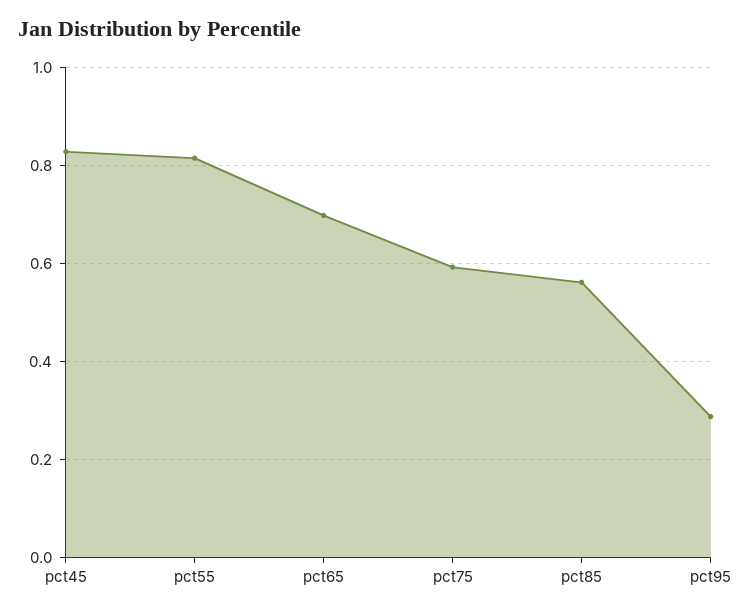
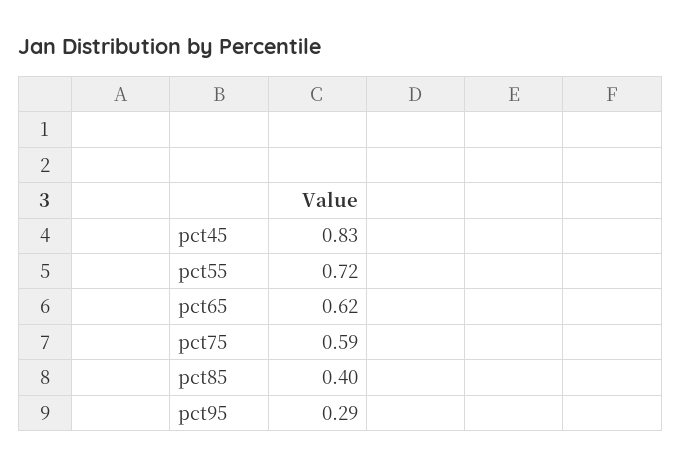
  {
    "pct45": 0.83,
-   "pct55": 0.82,
+   "pct55": 0.72,
-   "pct65": 0.7,
+   "pct65": 0.62,
    "pct75": 0.59,
-   "pct85": 0.56,
+   "pct85": 0.4,
    "pct95": 0.29
  }

